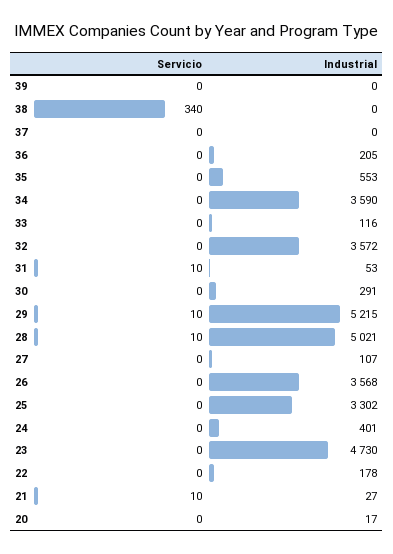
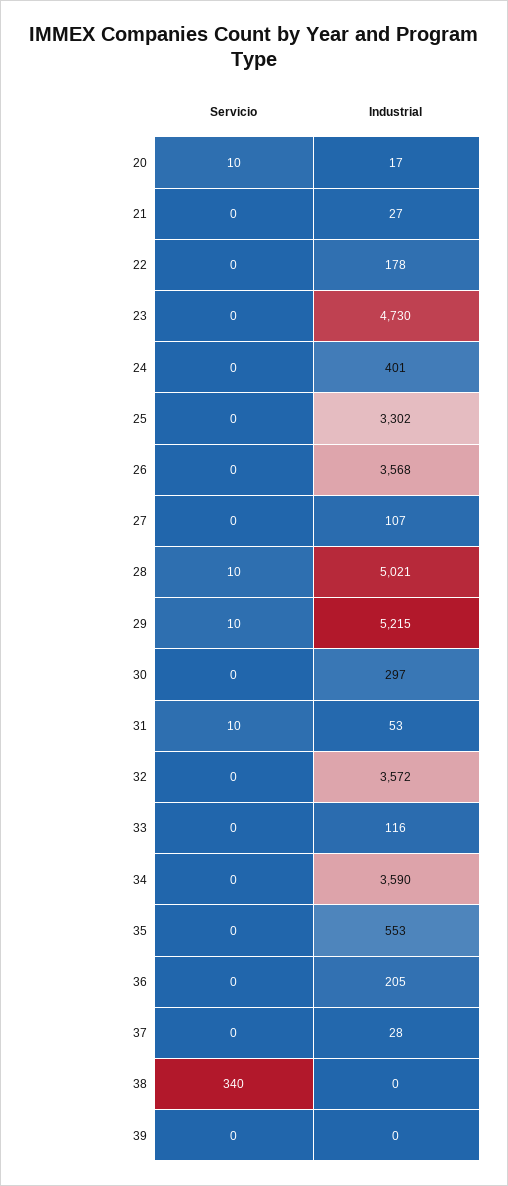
  {
    "Servicio": {
      "39": 0,
      "38": 340,
      "37": 0,
      "36": 0,
      "35": 0,
      "34": 0,
      "33": 0,
      "32": 0,
      "31": 10,
      "30": 0,
      "29": 10,
      "28": 10,
      "27": 0,
      "26": 0,
      "25": 0,
      "24": 0,
      "23": 0,
      "22": 0,
-     "21": 10,
+     "21": 0,
-     "20": 0
+     "20": 10
    },
    "Industrial": {
      "39": 0,
      "38": 0,
-     "37": 0,
+     "37": 28,
      "36": 205,
      "35": 553,
      "34": 3590,
      "33": 116,
      "32": 3572,
      "31": 53,
-     "30": 291,
+     "30": 297,
      "29": 5215,
      "28": 5021,
      "27": 107,
      "26": 3568,
      "25": 3302,
      "24": 401,
      "23": 4730,
      "22": 178,
      "21": 27,
      "20": 17
    }
  }

